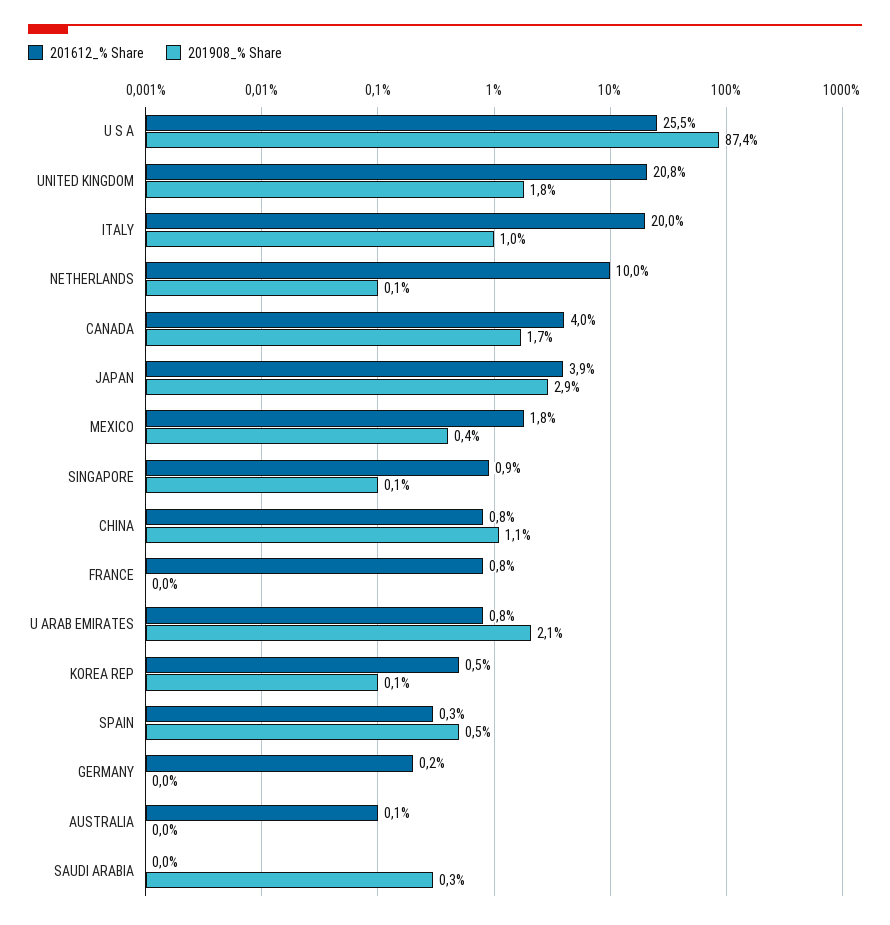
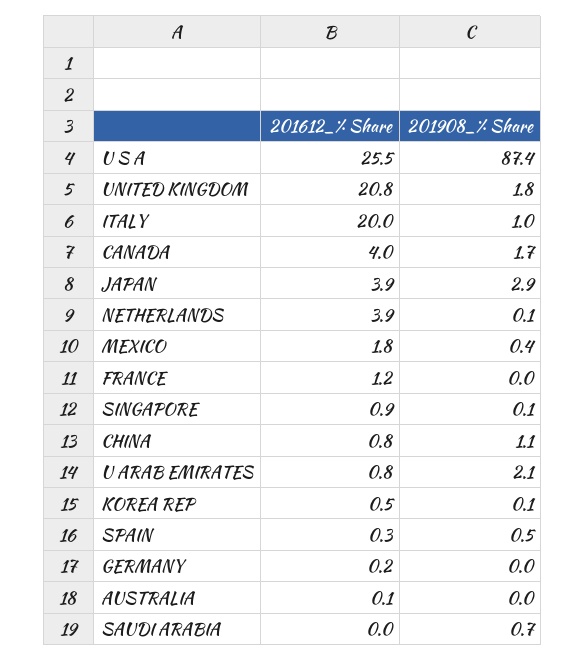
  {
    "201612_% Share": {
      "U S A": 25.5,
      "UNITED KINGDOM": 20.8,
      "ITALY": 20,
-     "NETHERLANDS": 10,
+     "NETHERLANDS": 3.9,
      "CANADA": 4,
      "JAPAN": 3.9,
      "MEXICO": 1.8,
      "SINGAPORE": 0.9,
      "CHINA": 0.8,
-     "FRANCE": 0.8,
+     "FRANCE": 1.2,
      "U ARAB EMIRATES": 0.8,
      "KOREA REP": 0.5,
      "SPAIN": 0.3,
      "GERMANY": 0.2,
      "AUSTRALIA": 0.1,
      "SAUDI ARABIA": 0
    },
    "201908_% Share": {
      "U S A": 87.4,
      "UNITED KINGDOM": 1.8,
      "ITALY": 1,
      "NETHERLANDS": 0.1,
      "CANADA": 1.7,
      "JAPAN": 2.9,
      "MEXICO": 0.4,
      "SINGAPORE": 0.1,
      "CHINA": 1.1,
      "FRANCE": 0,
      "U ARAB EMIRATES": 2.1,
      "KOREA REP": 0.1,
      "SPAIN": 0.5,
      "GERMANY": 0,
      "AUSTRALIA": 0,
-     "SAUDI ARABIA": 0.3
+     "SAUDI ARABIA": 0.7
    }
  }

